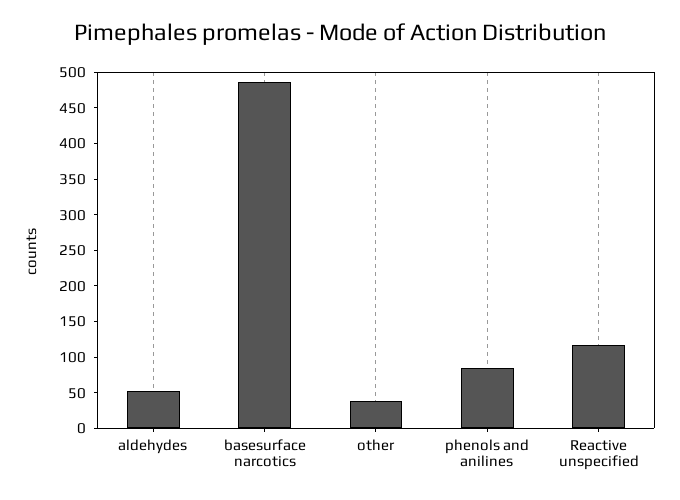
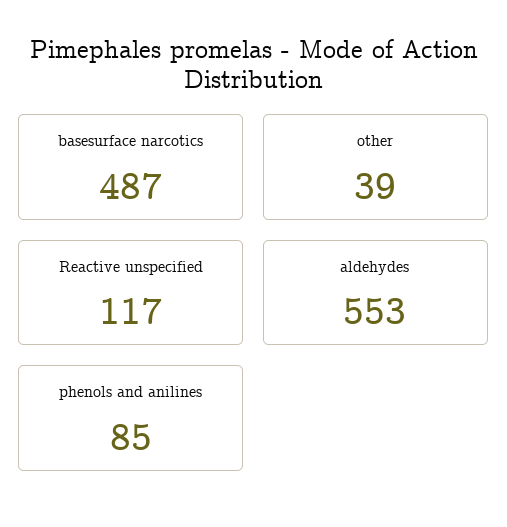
  {
-   "aldehydes": 50,
+   "aldehydes": 553,
    "basesurface narcotics": 487,
    "other": 39,
    "phenols and anilines": 85,
    "Reactive unspecified": 117
  }

